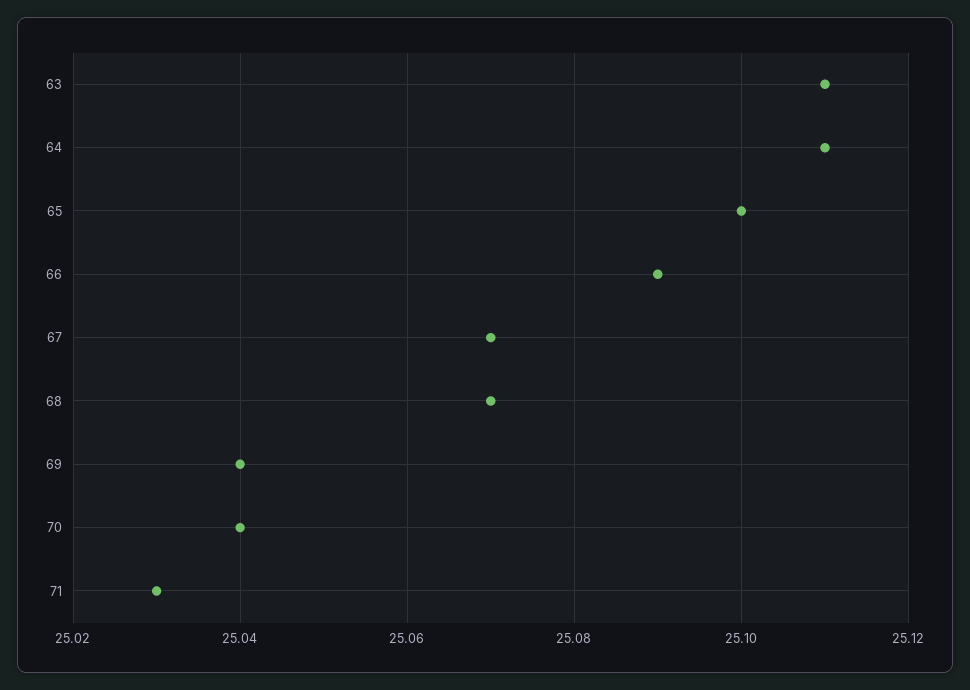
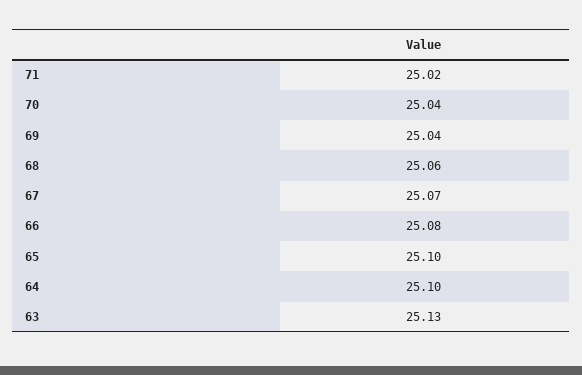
  {
-   "63": 25.11,
+   "63": 25.13,
-   "64": 25.11,
+   "64": 25.1,
    "65": 25.1,
-   "66": 25.09,
+   "66": 25.08,
    "67": 25.07,
-   "68": 25.07,
+   "68": 25.06,
    "69": 25.04,
    "70": 25.04,
-   "71": 25.03
+   "71": 25.02
  }

